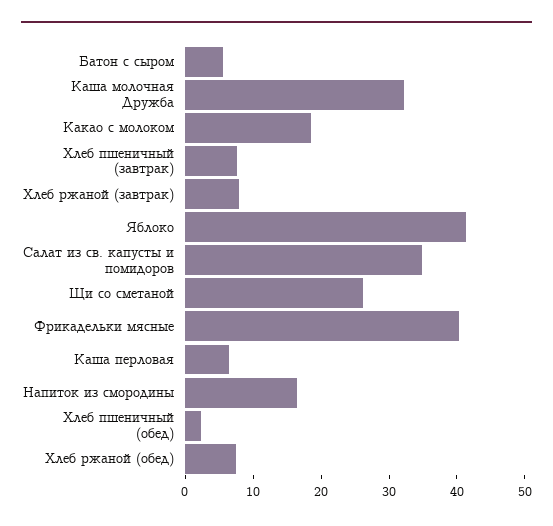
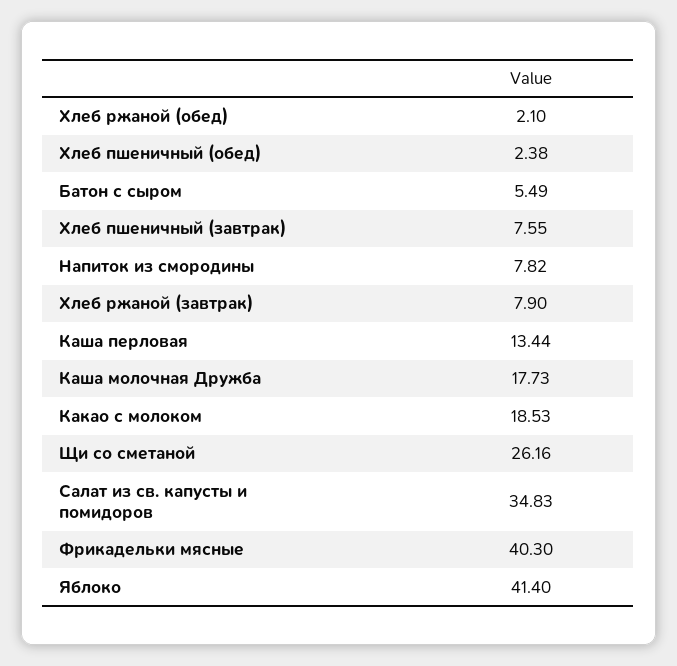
  {
    "Батон с сыром": 5.49,
-   "Каша молочная Дружба": 32,
+   "Каша молочная Дружба": 17.73,
    "Какао с молоком": 18.53,
    "Хлеб пшеничный (завтрак)": 7.55,
    "Хлеб ржаной (завтрак)": 7.9,
    "Яблоко": 41.4,
    "Салат из св. капусты и помидоров": 34.83,
    "Щи со сметаной": 26.16,
    "Фрикадельки мясные": 40.3,
-   "Каша перловая": 6,
+   "Каша перловая": 13.44,
-   "Напиток из смородины": 16,
+   "Напиток из смородины": 7.82,
    "Хлеб пшеничный (обед)": 2.38,
-   "Хлеб ржаной (обед)": 8
+   "Хлеб ржаной (обед)": 2.1
  }

